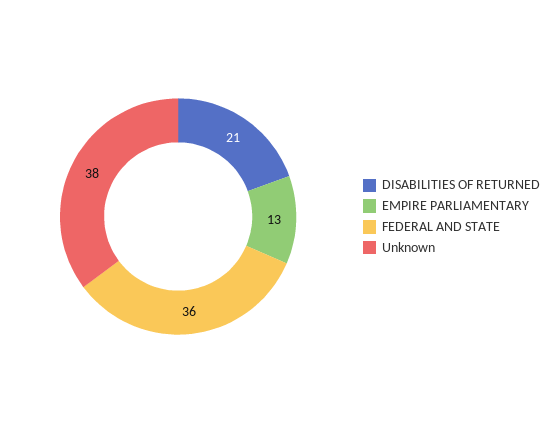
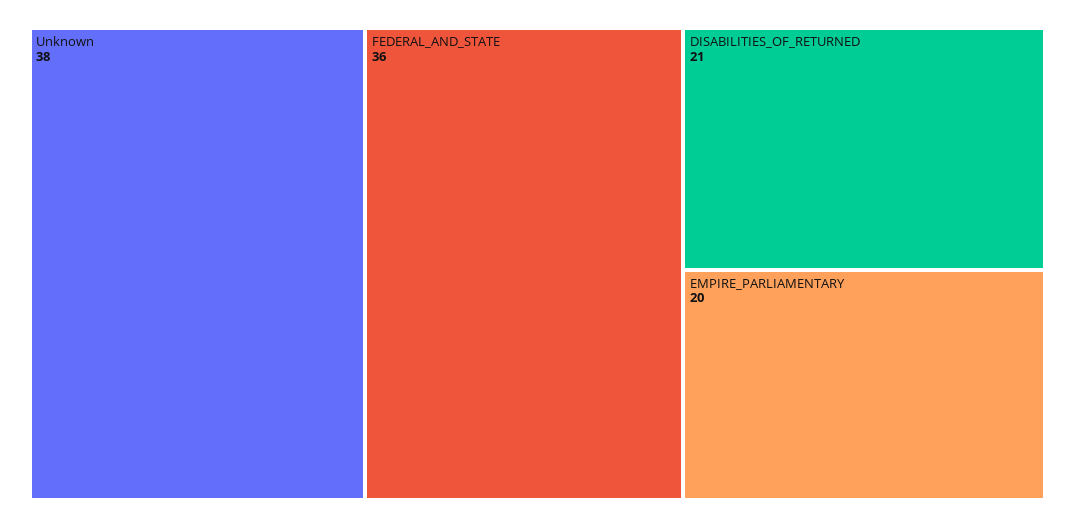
  {
    "DISABILITIES OF RETURNED": 21,
-   "EMPIRE PARLIAMENTARY": 13,
+   "EMPIRE PARLIAMENTARY": 20,
    "FEDERAL AND STATE": 36,
    "Unknown": 38
  }

